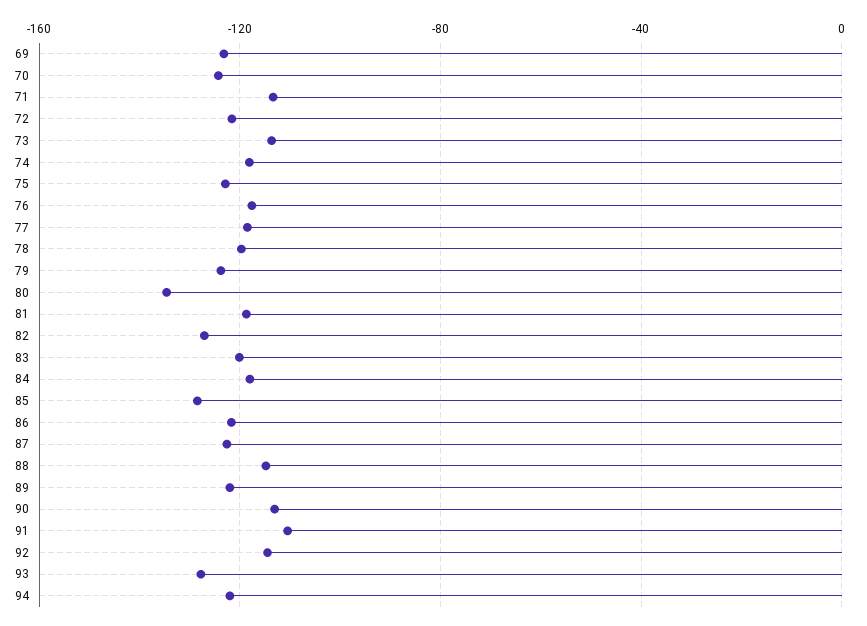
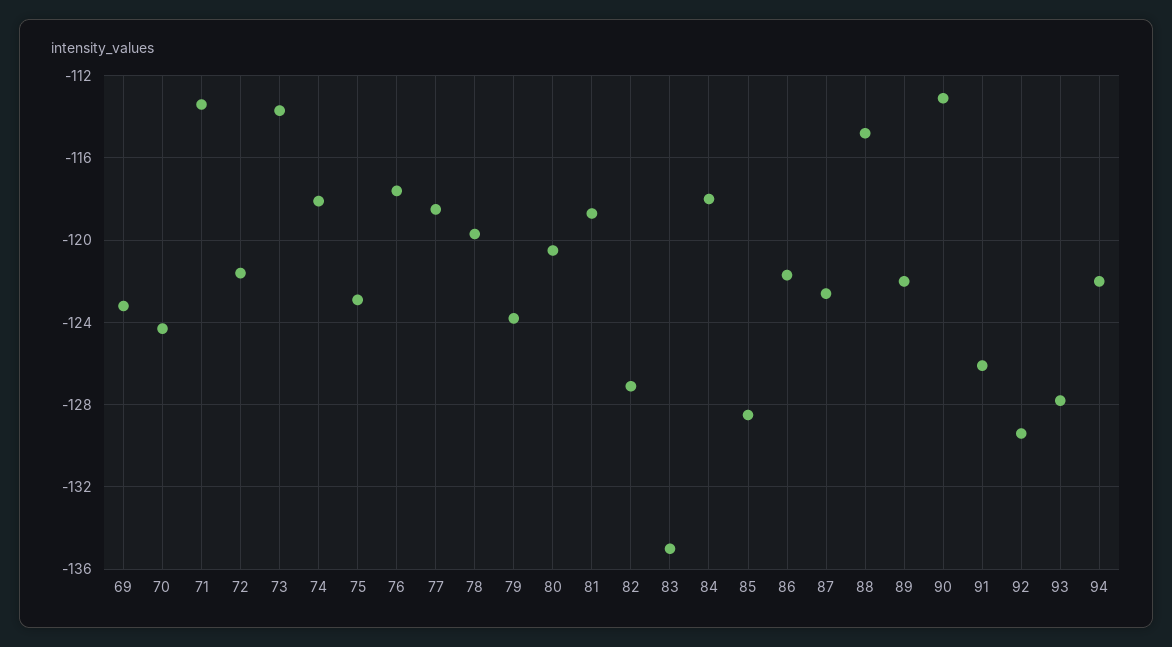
  {
    "69": -123,
    "70": -124.5,
    "71": -113.5,
    "72": -121.5,
    "73": -113.5,
    "74": -118,
    "75": -123,
    "76": -117.5,
    "77": -118.5,
    "78": -119.5,
    "79": -124,
-   "80": -135,
+   "80": -120.5,
    "81": -118.5,
    "82": -127,
-   "83": -120,
+   "83": -135,
    "84": -118,
    "85": -128.5,
    "86": -121.5,
    "87": -122.5,
    "88": -115,
    "89": -122,
    "90": -113,
-   "91": -110,
+   "91": -126,
-   "92": -115,
+   "92": -129.5,
    "93": -128,
    "94": -122
  }

